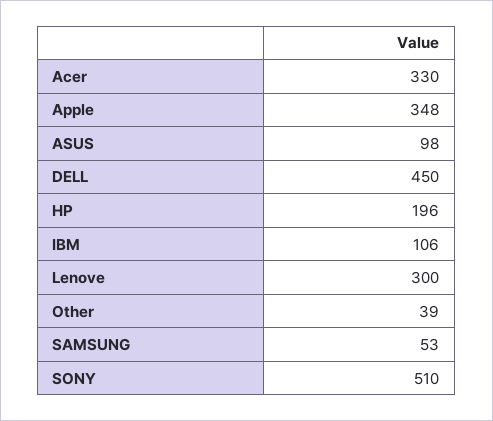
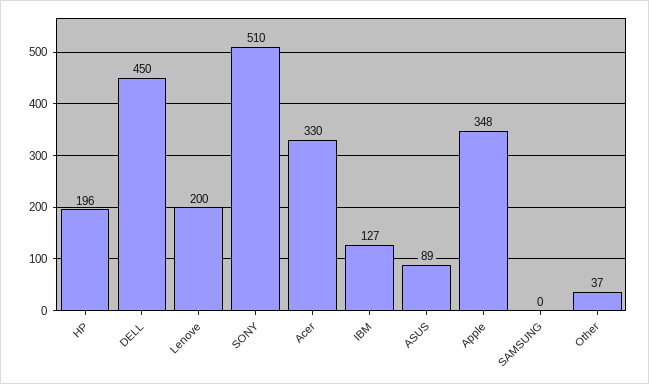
  {
    "Acer": 330,
    "Apple": 348,
-   "ASUS": 98,
+   "ASUS": 89,
    "DELL": 450,
    "HP": 196,
-   "IBM": 106,
+   "IBM": 127,
-   "Lenove": 300,
+   "Lenove": 200,
-   "Other": 39,
+   "Other": 37,
-   "SAMSUNG": 53,
+   "SAMSUNG": 0,
    "SONY": 510
  }

